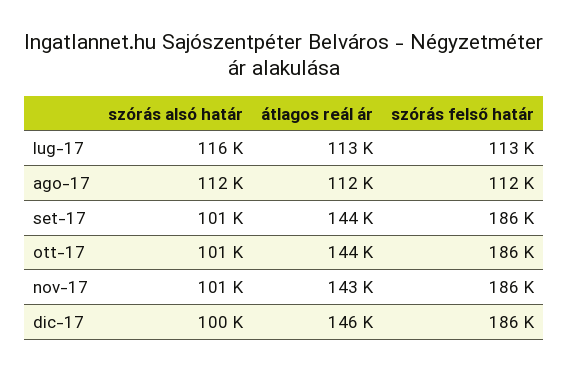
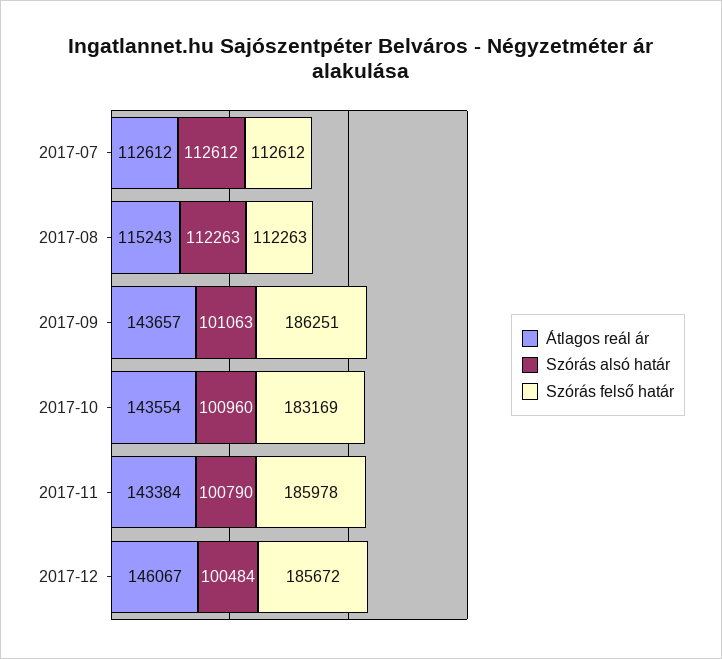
  {
    "szórás alsó határ": {
-     "lug-17": 116000,
+     "lug-17": 112612,
      "ago-17": 112263,
      "set-17": 101063,
      "ott-17": 100960,
      "nov-17": 100790,
      "dic-17": 100484
    },
    "átlagos reál ár": {
      "lug-17": 112612,
-     "ago-17": 112000,
+     "ago-17": 115243,
      "set-17": 143657,
      "ott-17": 143554,
      "nov-17": 143384,
      "dic-17": 146067
    },
    "szórás felső határ": {
      "lug-17": 112612,
      "ago-17": 112263,
      "set-17": 186251,
-     "ott-17": 186000,
+     "ott-17": 183169,
      "nov-17": 185978,
      "dic-17": 185672
    }
  }

